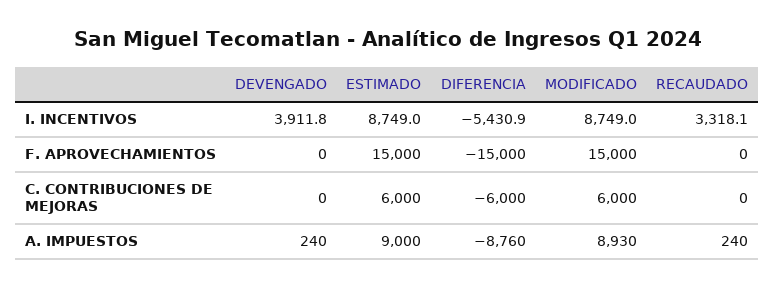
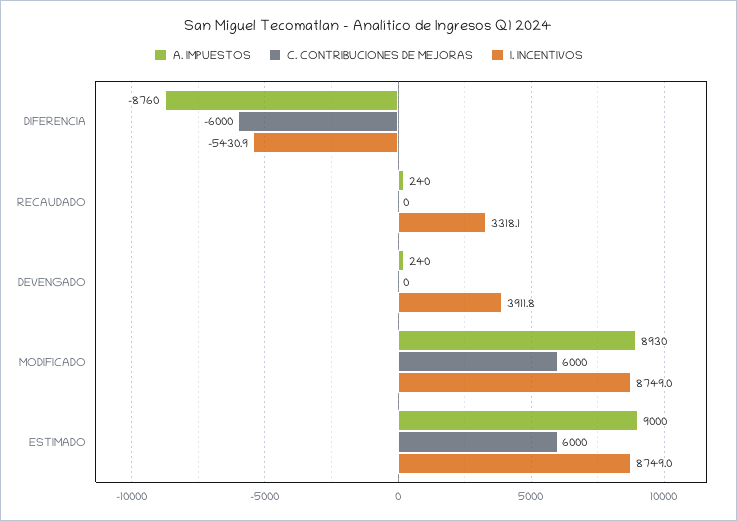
  {
    "I. INCENTIVOS": {
      "DEVENGADO": 3911.8,
      "ESTIMADO": 8749,
      "DIFERENCIA": -5430.9,
      "MODIFICADO": 8749,
      "RECAUDADO": 3318.1
    },
-   "F. APROVECHAMIENTOS": {
-     "DEVENGADO": 0,
-     "ESTIMADO": 15000,
-     "DIFERENCIA": -15000,
-     "MODIFICADO": 15000,
-     "RECAUDADO": 0
-   },
    "C. CONTRIBUCIONES DE MEJORAS": {
      "DEVENGADO": 0,
      "ESTIMADO": 6000,
      "DIFERENCIA": -6000,
      "MODIFICADO": 6000,
      "RECAUDADO": 0
    },
    "A. IMPUESTOS": {
      "DEVENGADO": 240,
      "ESTIMADO": 9000,
      "DIFERENCIA": -8760,
      "MODIFICADO": 8930,
      "RECAUDADO": 240
    }
  }

